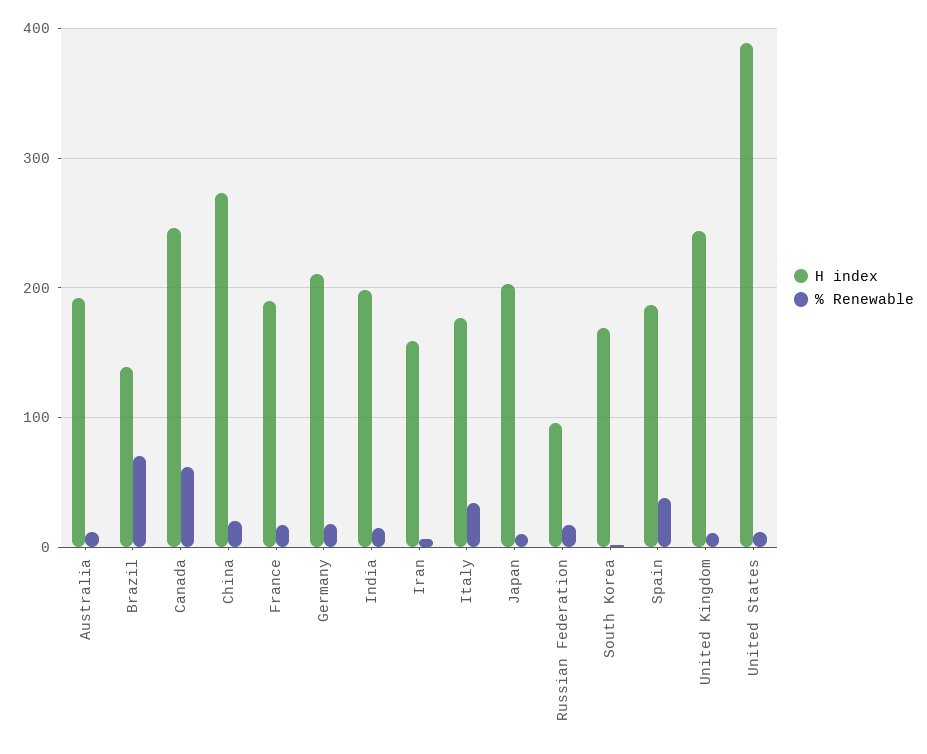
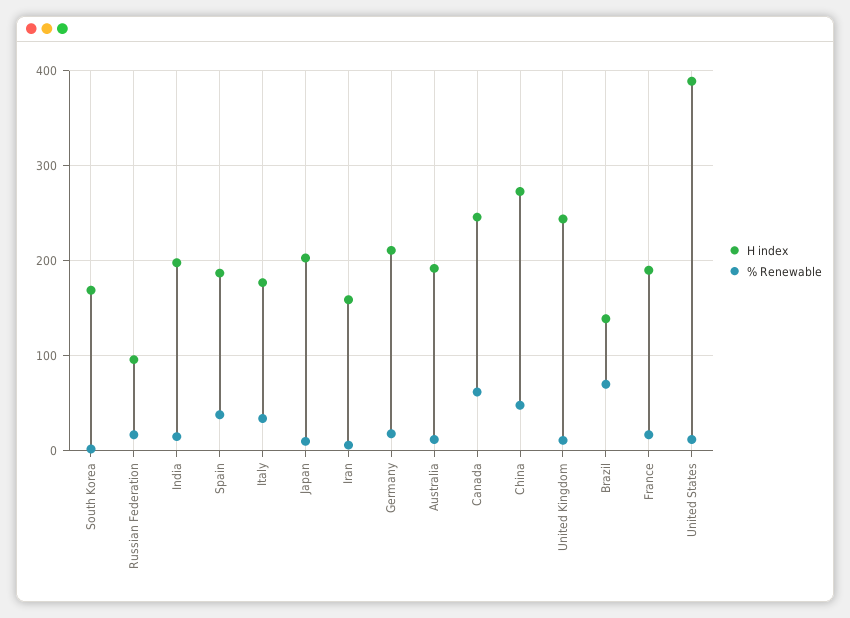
  {
    "H index": {
      "Australia": 190,
      "Brazil": 140,
      "Canada": 250,
      "China": 270,
      "France": 190,
      "Germany": 210,
      "India": 200,
      "Iran": 160,
      "Italy": 180,
      "Japan": 200,
      "Russian Federation": 100,
      "South Korea": 170,
      "Spain": 190,
      "United Kingdom": 240,
      "United States": 390
    },
    "% Renewable": {
      "Australia": 10,
      "Brazil": 70,
      "Canada": 60,
-     "China": 20,
+     "China": 50,
      "France": 20,
      "Germany": 20,
      "India": 20,
      "Iran": 10,
      "Italy": 30,
      "Japan": 10,
      "Russian Federation": 20,
      "South Korea": 0,
      "Spain": 40,
      "United Kingdom": 10,
      "United States": 10
    }
  }

